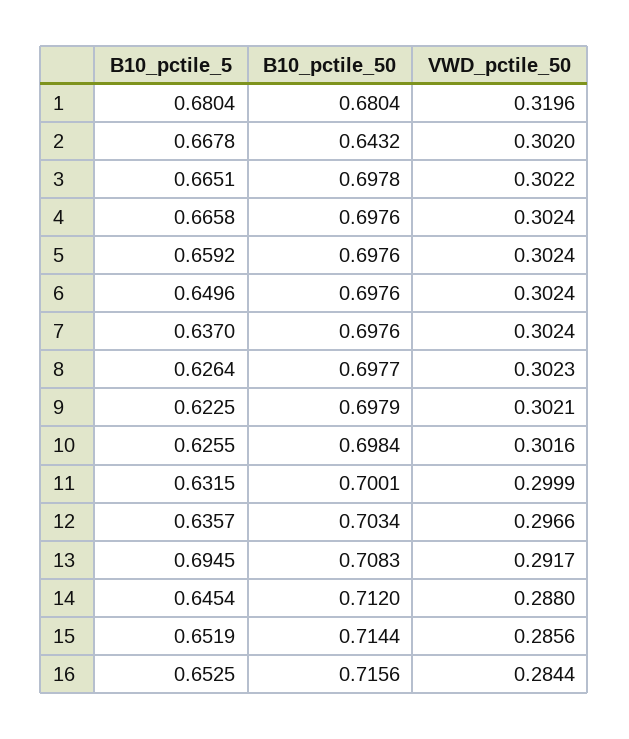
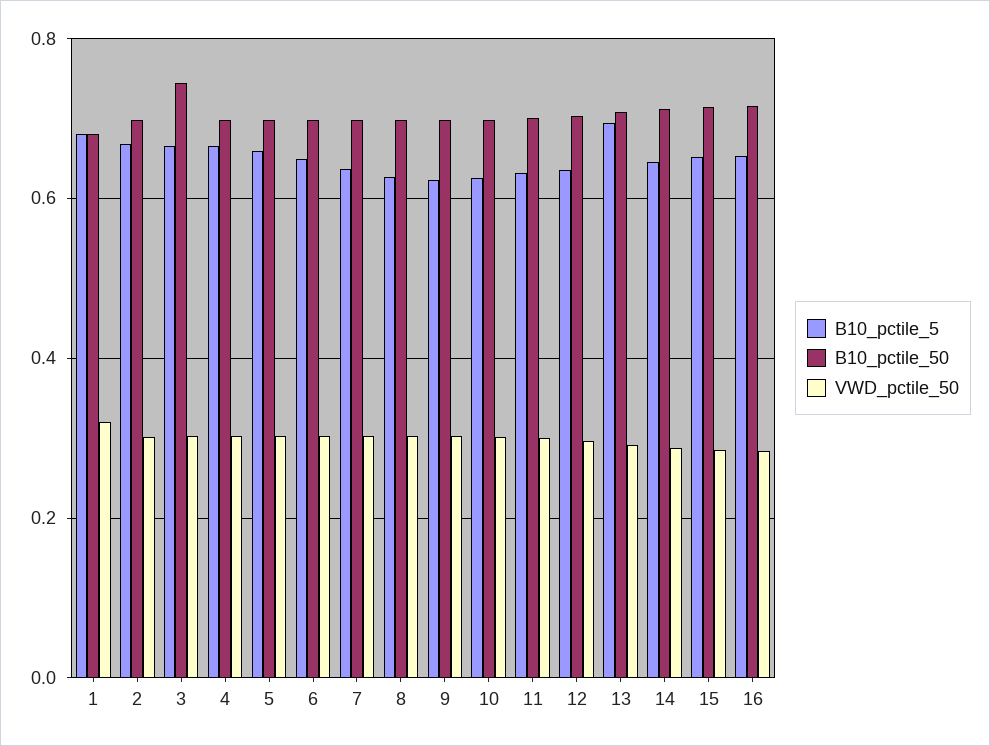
  {
    "B10_pctile_5": {
      "1": 0.6804,
      "2": 0.6678,
      "3": 0.6651,
      "4": 0.6658,
      "5": 0.6592,
      "6": 0.6496,
      "7": 0.637,
      "8": 0.6264,
      "9": 0.6225,
      "10": 0.6255,
      "11": 0.6315,
      "12": 0.6357,
      "13": 0.6945,
      "14": 0.6454,
      "15": 0.6519,
      "16": 0.6525
    },
    "B10_pctile_50": {
      "1": 0.6804,
-     "2": 0.6432,
+     "2": 0.7,
-     "3": 0.6978,
+     "3": 0.74,
      "4": 0.6976,
      "5": 0.6976,
      "6": 0.6976,
      "7": 0.6976,
      "8": 0.6977,
      "9": 0.6979,
      "10": 0.6984,
      "11": 0.7001,
      "12": 0.7034,
      "13": 0.7083,
      "14": 0.712,
      "15": 0.7144,
      "16": 0.7156
    },
    "VWD_pctile_50": {
      "1": 0.3196,
      "2": 0.302,
      "3": 0.3022,
      "4": 0.3024,
      "5": 0.3024,
      "6": 0.3024,
      "7": 0.3024,
      "8": 0.3023,
      "9": 0.3021,
      "10": 0.3016,
      "11": 0.2999,
      "12": 0.2966,
      "13": 0.2917,
      "14": 0.288,
      "15": 0.2856,
      "16": 0.2844
    }
  }

